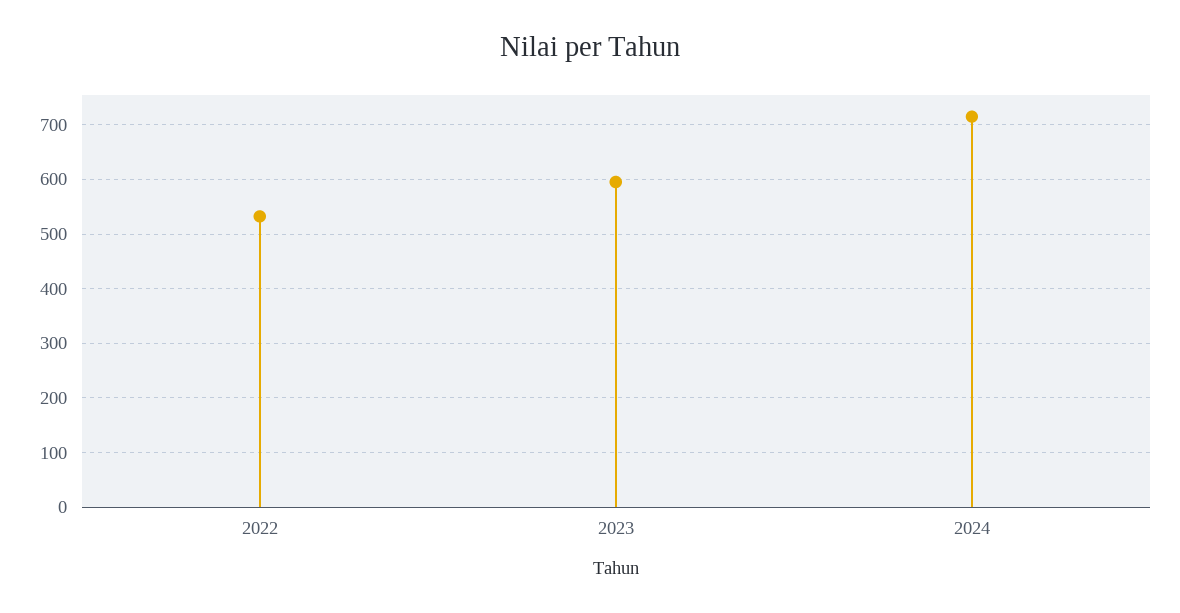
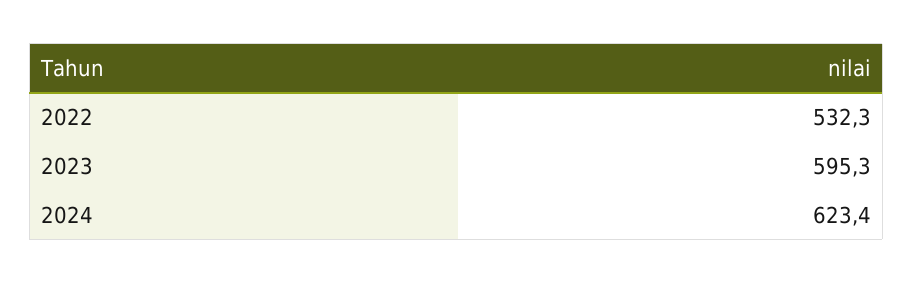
  {
    "2022": 532.3,
    "2023": 595.3,
-   "2024": 720
+   "2024": 623.4
  }

